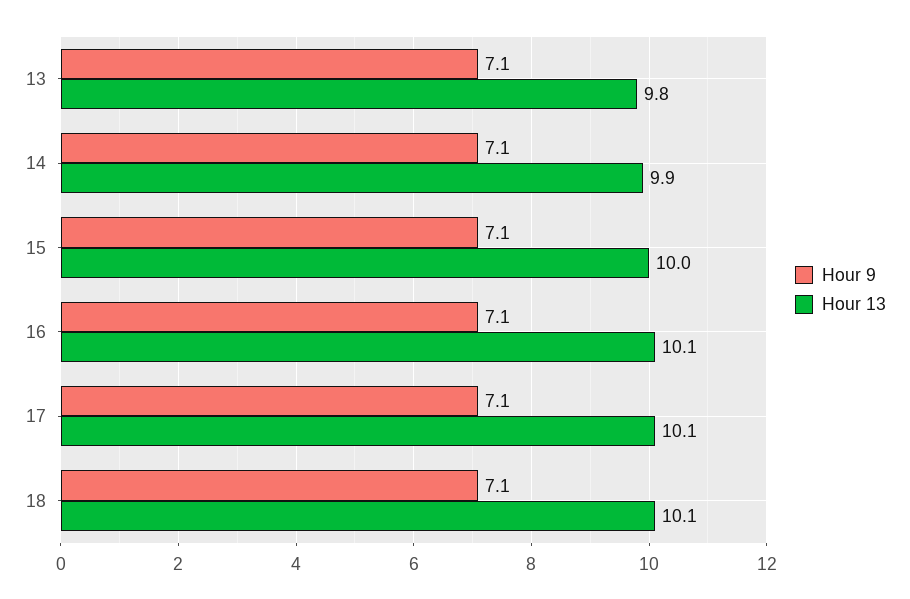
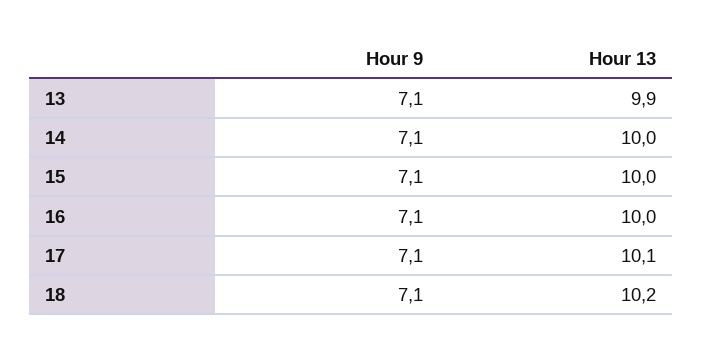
  {
    "Hour 9": {
      "13": 7.1,
      "14": 7.1,
      "15": 7.1,
      "16": 7.1,
      "17": 7.1,
      "18": 7.1
    },
    "Hour 13": {
-     "13": 9.8,
+     "13": 9.9,
-     "14": 9.9,
+     "14": 10,
      "15": 10,
-     "16": 10.1,
+     "16": 10,
      "17": 10.1,
-     "18": 10.1
+     "18": 10.2
    }
  }

